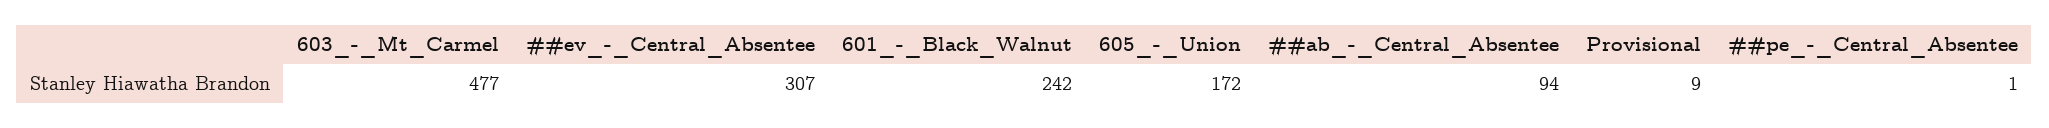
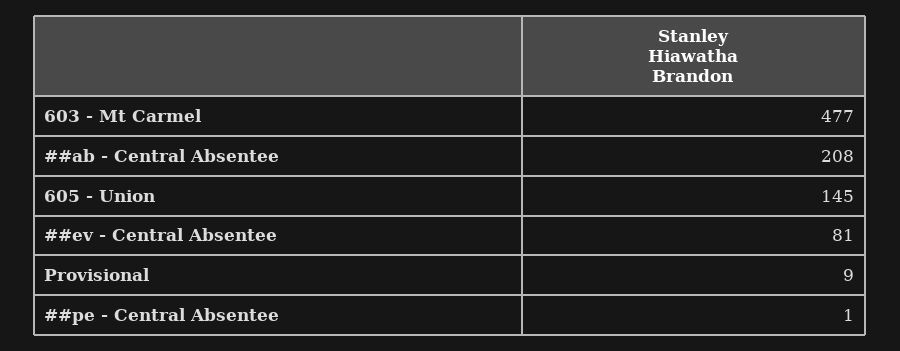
  {
    "603_-_Mt_Carmel": 477,
-   "##ev_-_Central_Absentee": 307,
+   "##ev_-_Central_Absentee": 81,
-   "601_-_Black_Walnut": 242,
-   "605_-_Union": 172,
+   "605_-_Union": 145,
-   "##ab_-_Central_Absentee": 94,
+   "##ab_-_Central_Absentee": 208,
    "Provisional": 9,
    "##pe_-_Central_Absentee": 1
  }

